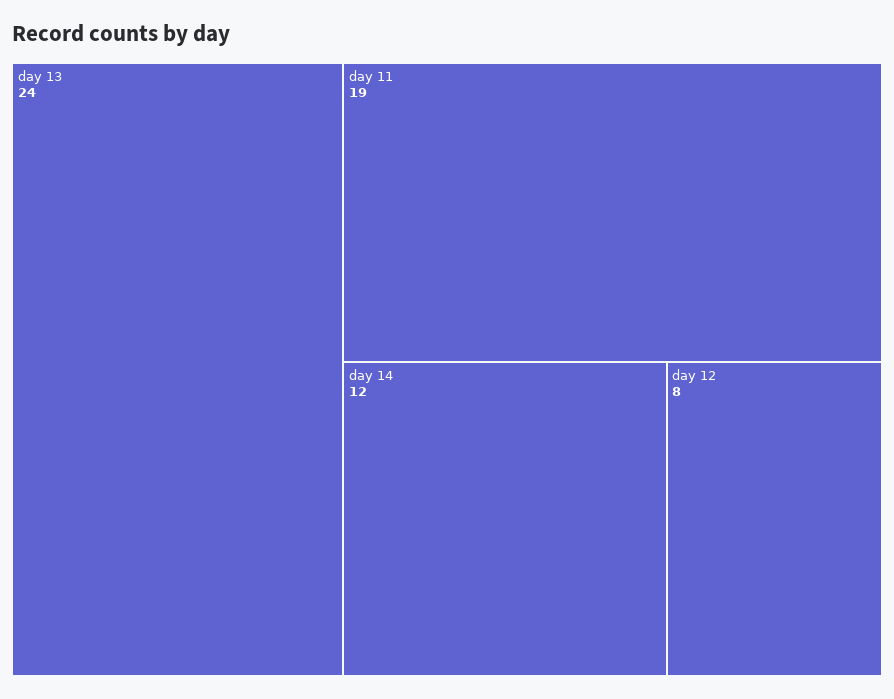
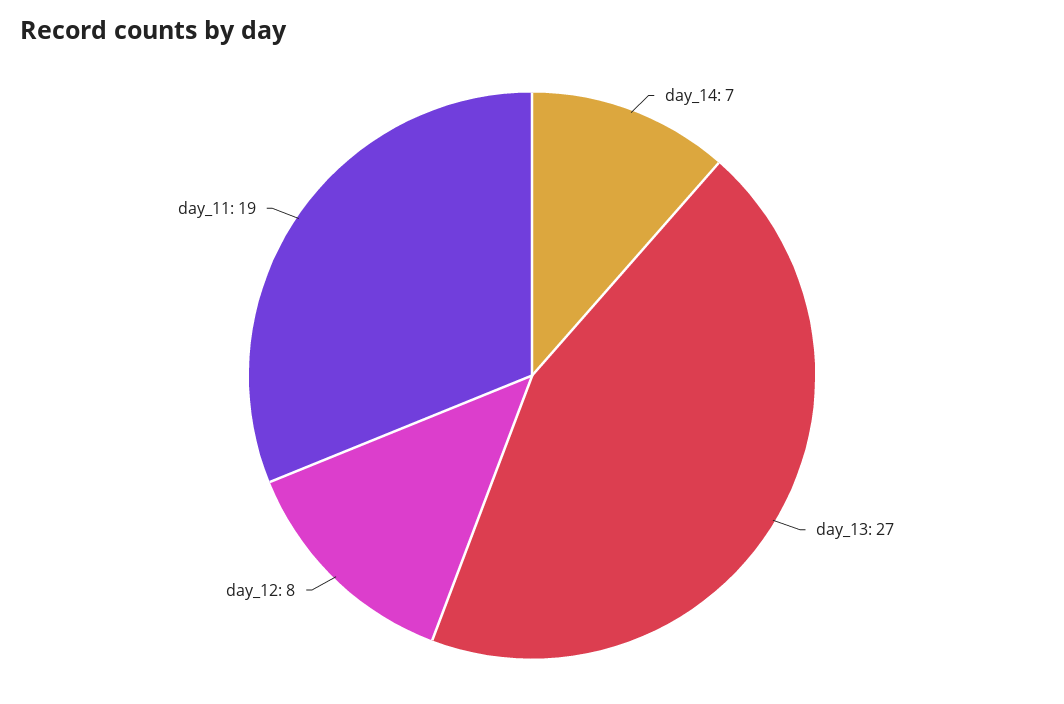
  {
-   "day 13": 24,
+   "day 13": 27,
    "day 11": 19,
-   "day 14": 12,
+   "day 14": 7,
    "day 12": 8
  }

